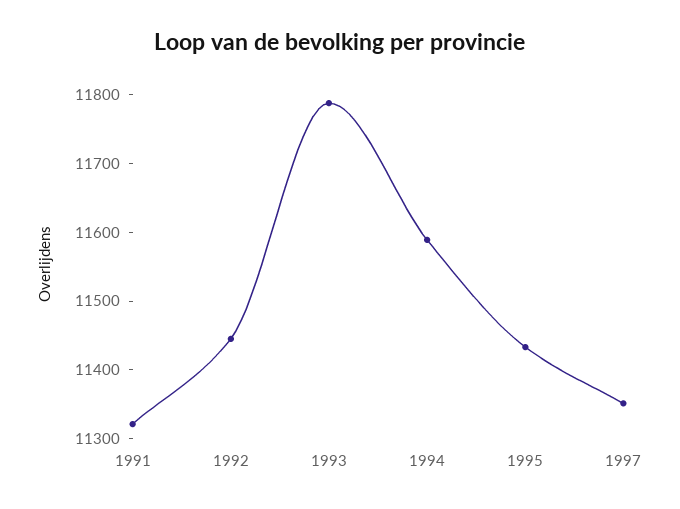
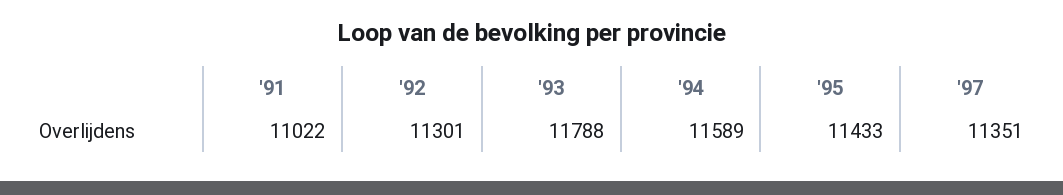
  {
-   "1991": 11320,
+   "1991": 11022,
-   "1992": 11440,
+   "1992": 11301,
    "1993": 11788,
    "1994": 11589,
    "1995": 11433,
    "1997": 11351
  }

